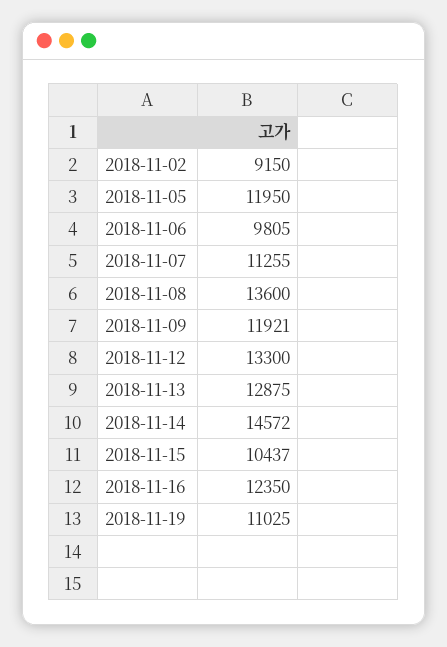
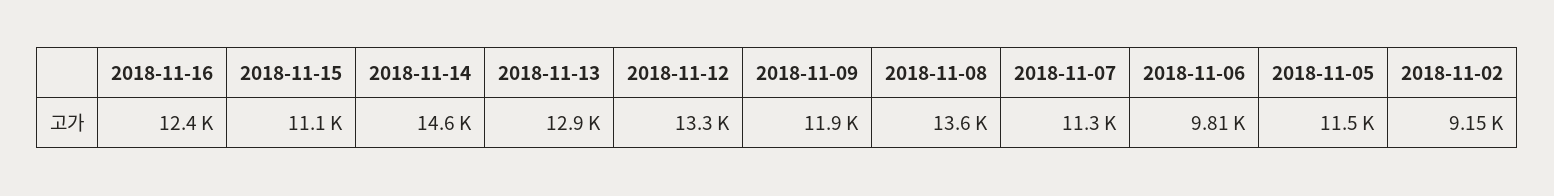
  {
    "2018-11-02": 9150,
-   "2018-11-05": 11950,
+   "2018-11-05": 11500,
    "2018-11-06": 9805,
    "2018-11-07": 11255,
    "2018-11-08": 13600,
    "2018-11-09": 11921,
    "2018-11-12": 13300,
    "2018-11-13": 12875,
    "2018-11-14": 14572,
-   "2018-11-15": 10437,
+   "2018-11-15": 11100,
-   "2018-11-16": 12350,
+   "2018-11-16": 12350
-   "2018-11-19": 11025
  }

